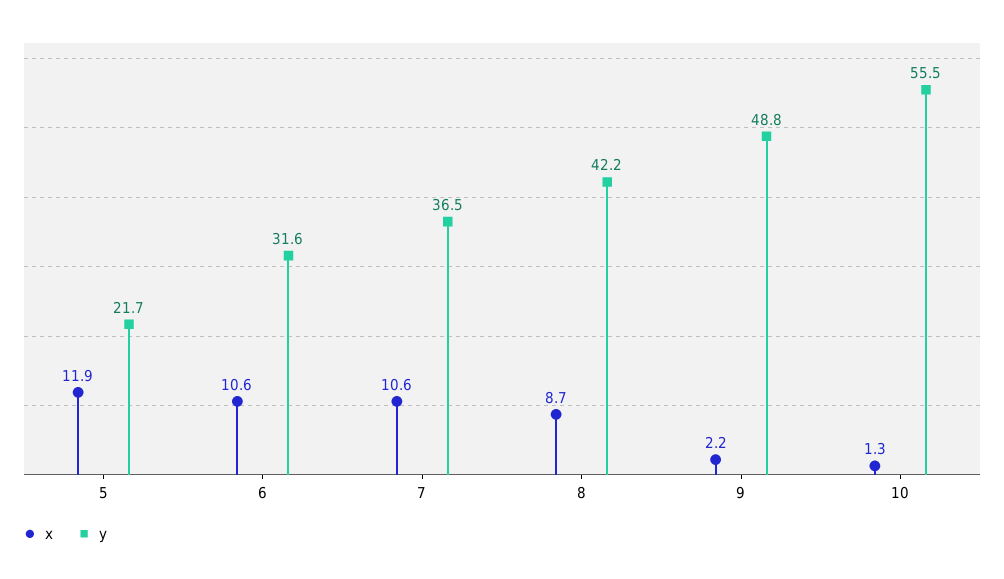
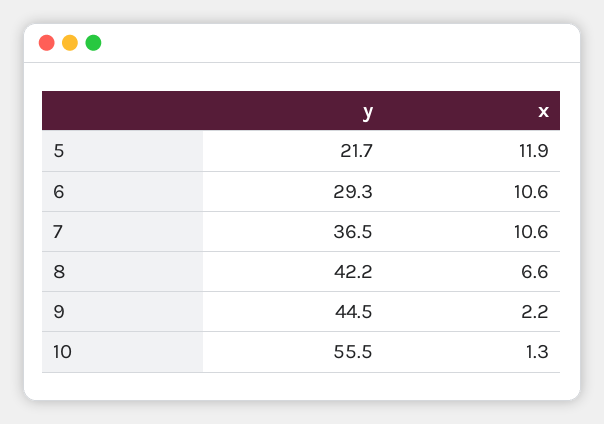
  {
    "x": {
      "5": 11.9,
      "6": 10.6,
      "7": 10.6,
-     "8": 8.7,
+     "8": 6.6,
      "9": 2.2,
      "10": 1.3
    },
    "y": {
      "5": 21.7,
-     "6": 31.6,
+     "6": 29.3,
      "7": 36.5,
      "8": 42.2,
-     "9": 48.8,
+     "9": 44.5,
      "10": 55.5
    }
  }

